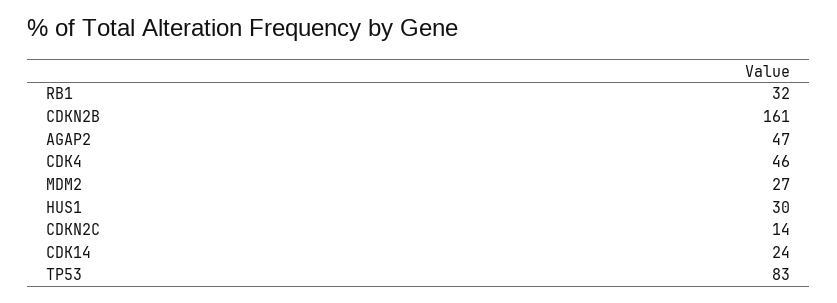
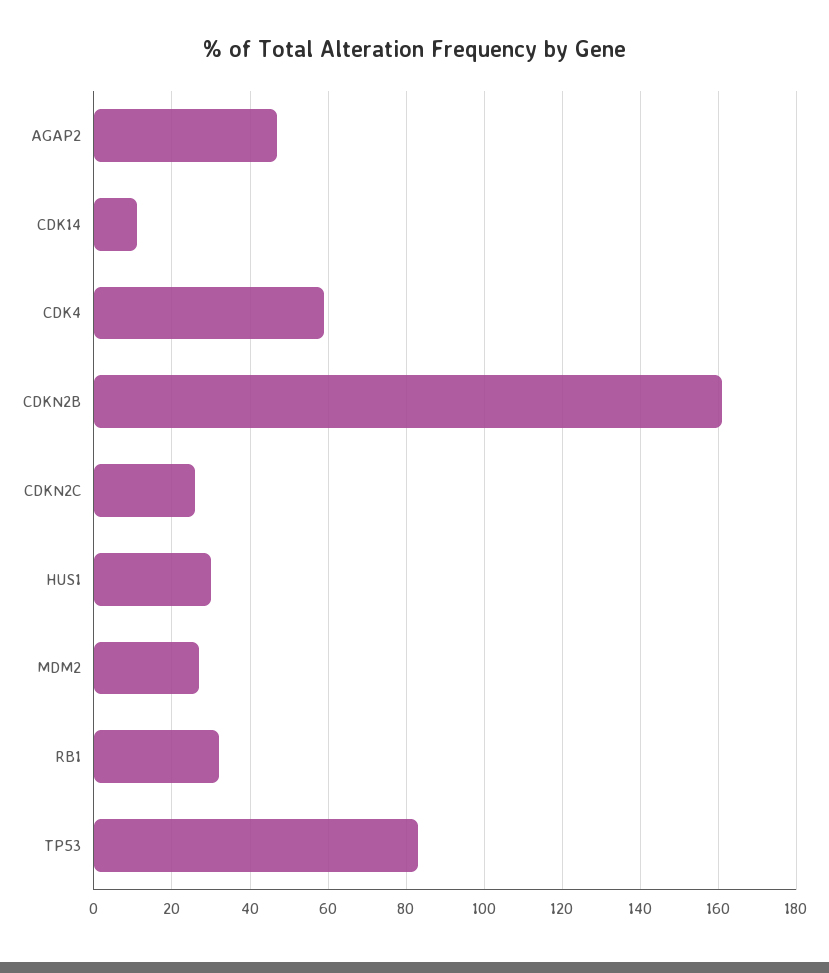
  {
    "RB1": 32,
    "CDKN2B": 161,
    "AGAP2": 47,
-   "CDK4": 46,
+   "CDK4": 60,
    "MDM2": 27,
    "HUS1": 30,
-   "CDKN2C": 14,
+   "CDKN2C": 25,
-   "CDK14": 24,
+   "CDK14": 10,
    "TP53": 83
  }

